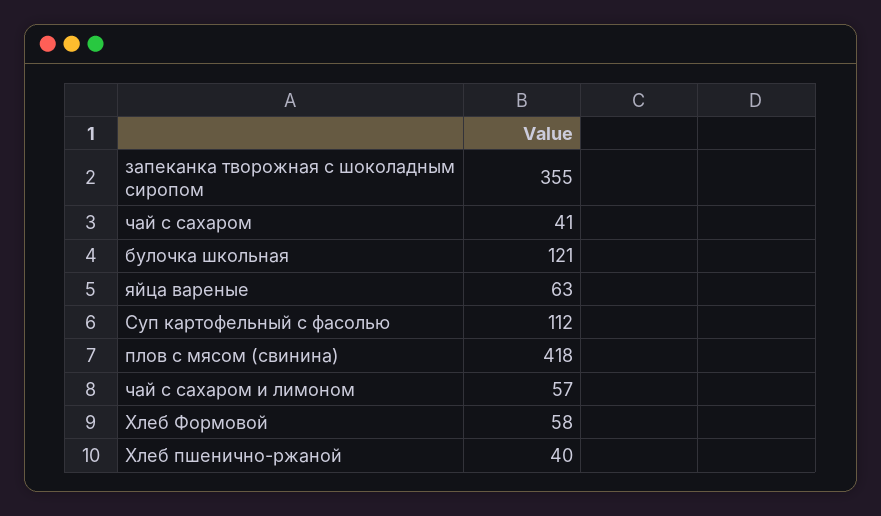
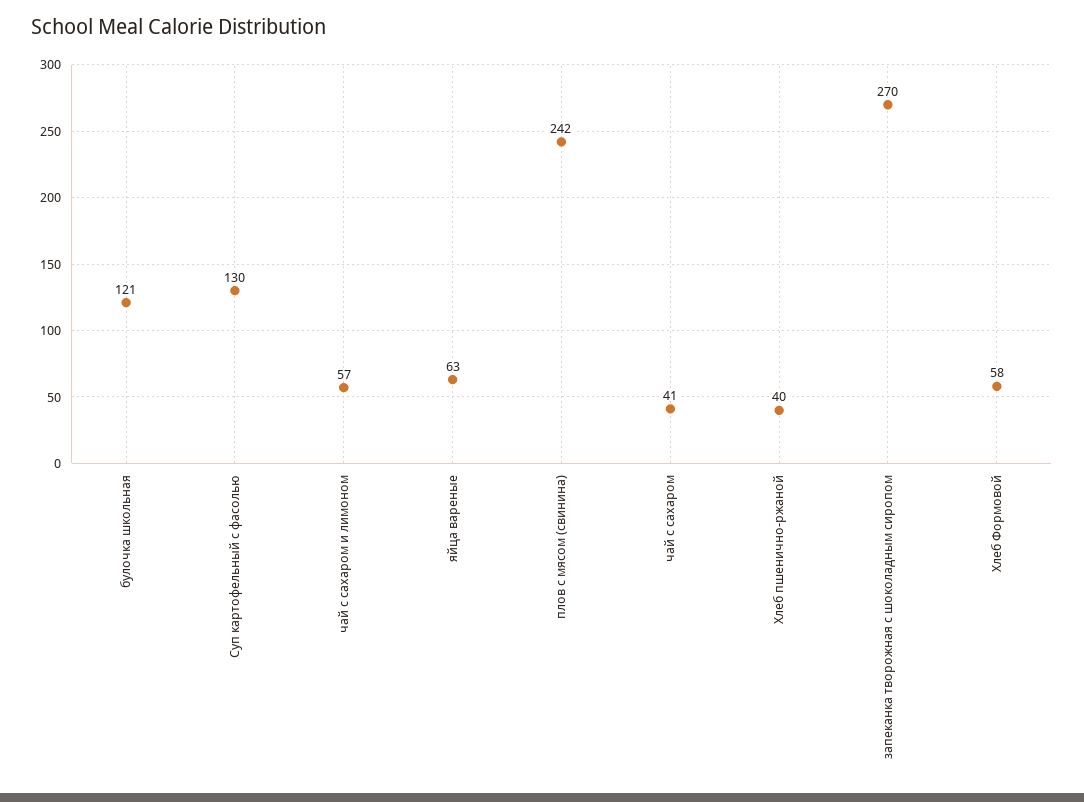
  {
-   "запеканка творожная с шоколадным сиропом": 355,
+   "запеканка творожная с шоколадным сиропом": 270,
    "чай с сахаром": 41,
    "булочка школьная": 121,
    "яйца вареные": 63,
-   "Суп картофельный с фасолью": 112,
+   "Суп картофельный с фасолью": 130,
-   "плов с мясом (свинина)": 418,
+   "плов с мясом (свинина)": 242,
    "чай с сахаром и лимоном": 57,
    "Хлеб Формовой": 58,
    "Хлеб пшенично-ржаной": 40
  }

